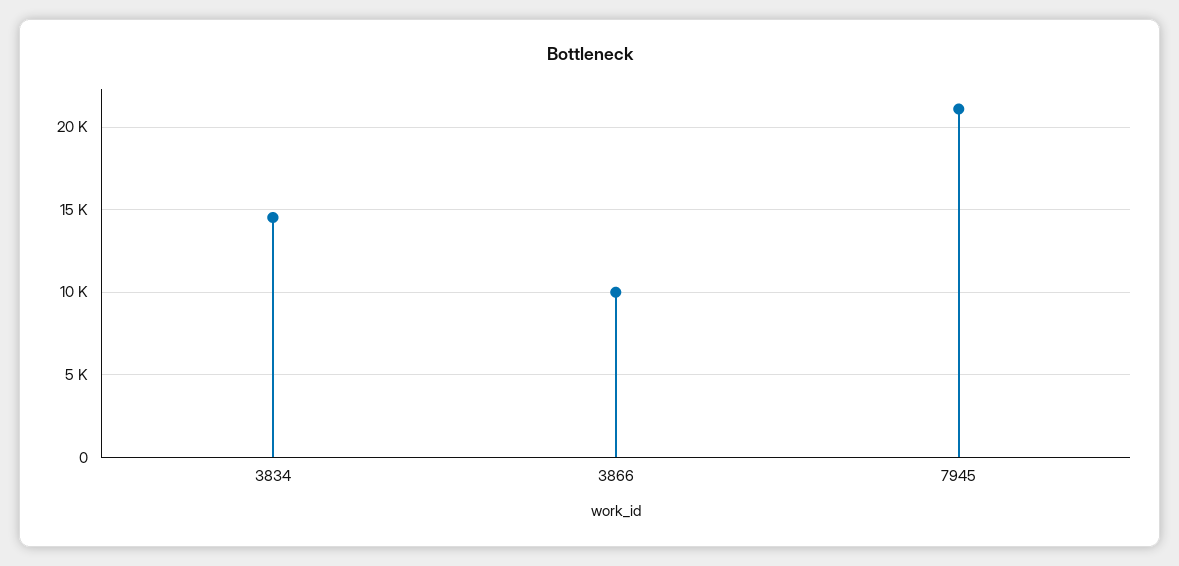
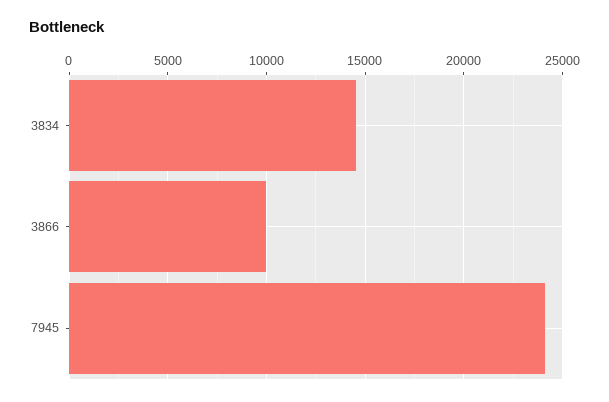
  {
    "3834": 14500,
    "3866": 10000,
-   "7945": 21000
+   "7945": 24000
  }

